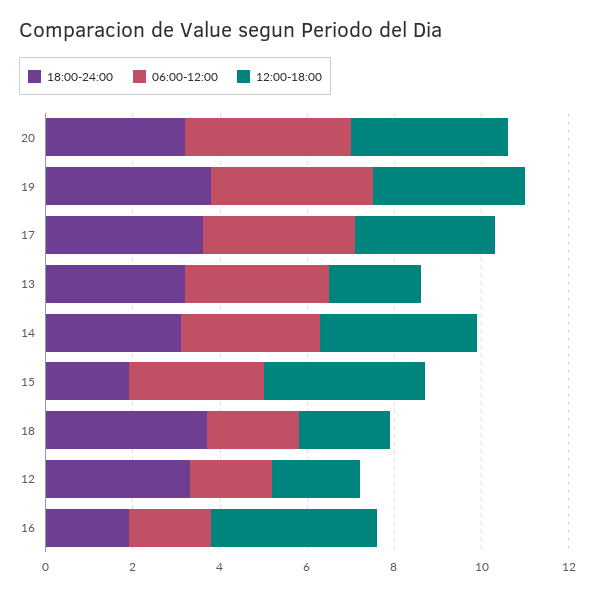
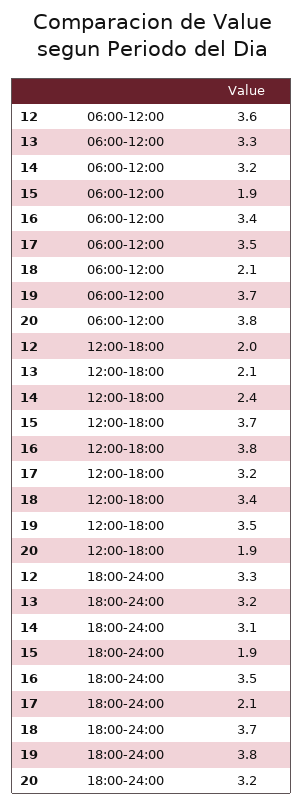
  {
    "18:00-24:00": {
      "20": 3.2,
      "19": 3.8,
-     "17": 3.5,
+     "17": 2.1,
      "13": 3.2,
      "14": 3.1,
      "15": 1.9,
      "18": 3.7,
      "12": 3.3,
-     "16": 2
+     "16": 3.5
    },
    "06:00-12:00": {
      "20": 3.8,
      "19": 3.7,
      "17": 3.5,
      "13": 3.3,
      "14": 3.2,
-     "15": 3,
+     "15": 1.9,
      "18": 2.1,
-     "12": 2,
+     "12": 3.6,
-     "16": 2
+     "16": 3.4
    },
    "12:00-18:00": {
-     "20": 3.5,
+     "20": 1.9,
      "19": 3.5,
      "17": 3.2,
      "13": 2.1,
-     "14": 3.5,
+     "14": 2.4,
      "15": 3.7,
-     "18": 2,
+     "18": 3.4,
      "12": 2,
      "16": 3.8
    }
  }

